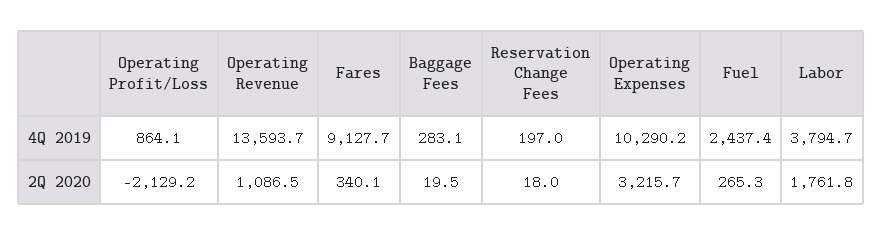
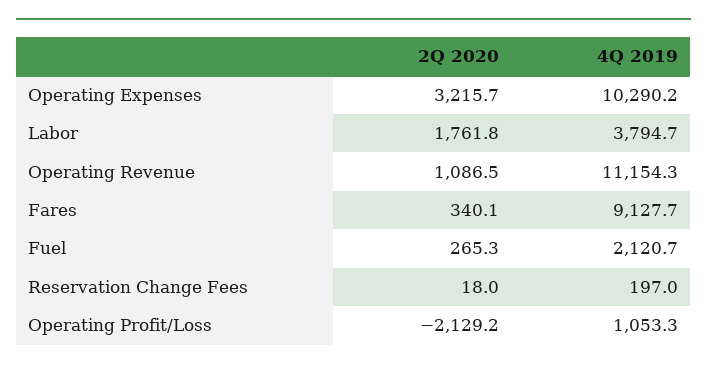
  {
    "Operating Profit/Loss": {
-     "4Q 2019": 864.1,
+     "4Q 2019": 1053.3,
      "2Q 2020": -2129.2
    },
    "Operating Revenue": {
-     "4Q 2019": 13593.7,
+     "4Q 2019": 11154.3,
      "2Q 2020": 1086.5
    },
    "Fares": {
      "4Q 2019": 9127.7,
      "2Q 2020": 340.1
    },
-   "Baggage Fees": {
-     "4Q 2019": 283.1,
-     "2Q 2020": 19.5
-   },
    "Reservation Change Fees": {
      "4Q 2019": 197,
      "2Q 2020": 18
    },
    "Operating Expenses": {
      "4Q 2019": 10290.2,
      "2Q 2020": 3215.7
    },
    "Fuel": {
-     "4Q 2019": 2437.4,
+     "4Q 2019": 2120.7,
      "2Q 2020": 265.3
    },
    "Labor": {
      "4Q 2019": 3794.7,
      "2Q 2020": 1761.8
    }
  }

